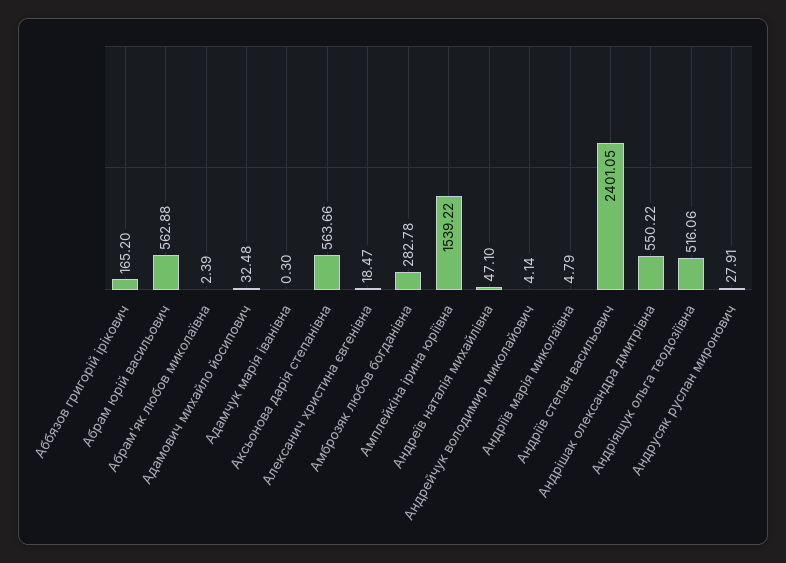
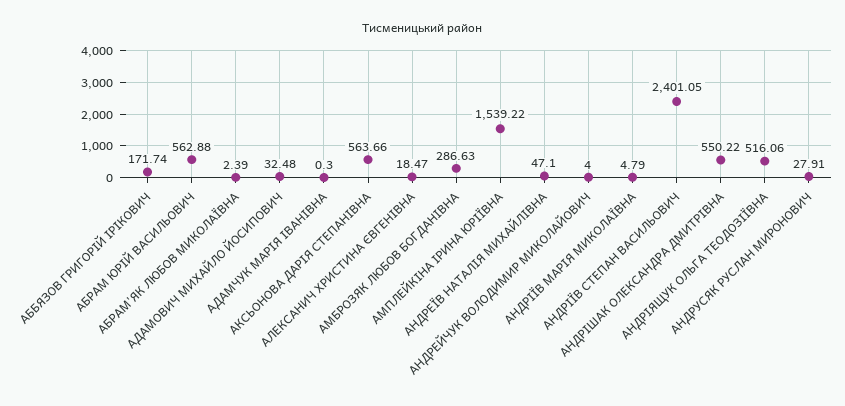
  {
-   "Аббязов григорій ірікович": 165.2,
+   "Аббязов григорій ірікович": 171.74,
    "Абрам юрій васильович": 562.88,
    "Абрам'як любов миколаївна": 2.39,
    "Адамович михайло йосипович": 32.48,
    "Адамчук марія іванівна": 0.3,
    "Аксьонова дарія степанівна": 563.66,
    "Алексанич христина євгенівна": 18.47,
-   "Амброзяк любов богданівна": 282.78,
+   "Амброзяк любов богданівна": 286.63,
    "Амплейкіна ірина юріївна": 1539.22,
    "Андреїв наталія михайлівна": 47.1,
-   "Андрейчук володимир миколайович": 4.14,
+   "Андрейчук володимир миколайович": 4,
    "Андріїв марія миколаївна": 4.79,
    "Андріїв степан васильович": 2401.05,
    "Андрішак олександра дмитрівна": 550.22,
    "Андріящук ольга теодозіївна": 516.06,
    "Андрусяк руслан миронович": 27.91
  }

